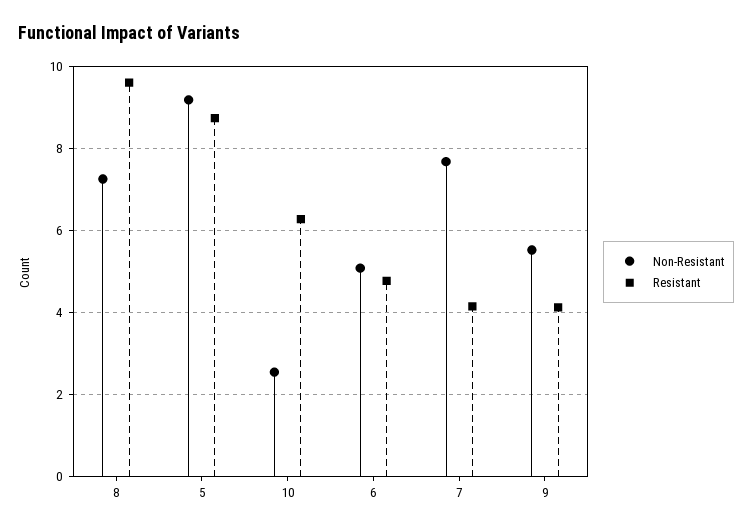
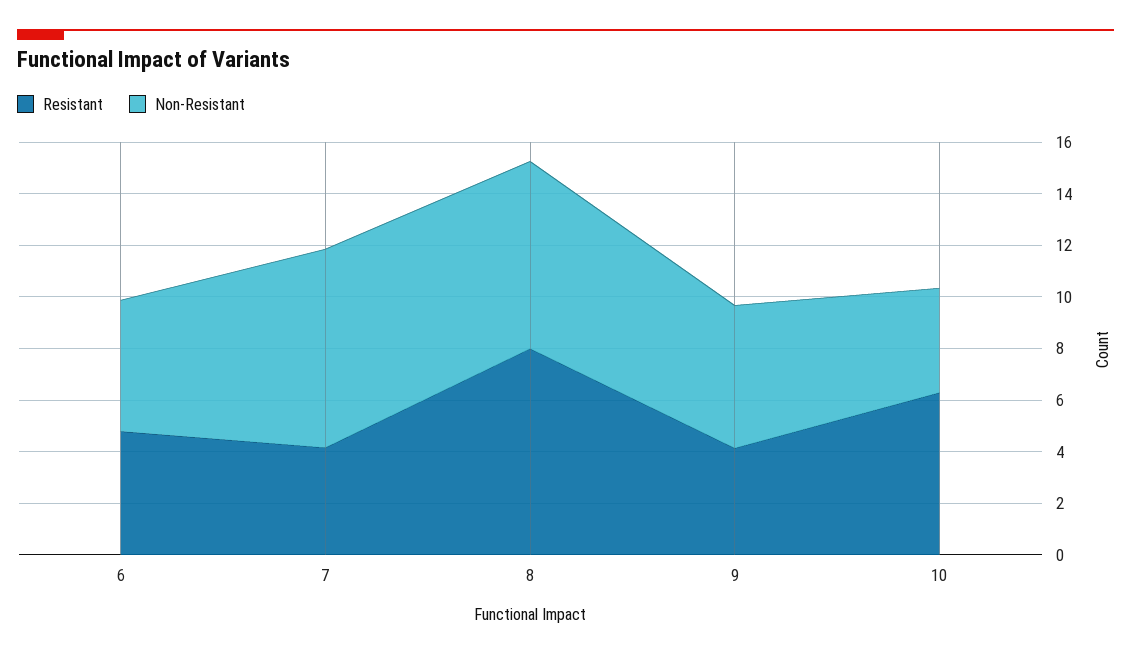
  {
    "Non-Resistant": {
      "8": 7.2,
-     "5": 9.2,
-     "10": 2.6,
+     "10": 4,
      "6": 5,
      "7": 7.6,
      "9": 5.6
    },
    "Resistant": {
-     "8": 9.6,
+     "8": 8,
-     "5": 8.8,
      "10": 6.2,
      "6": 4.8,
      "7": 4.2,
      "9": 4.2
    }
  }

